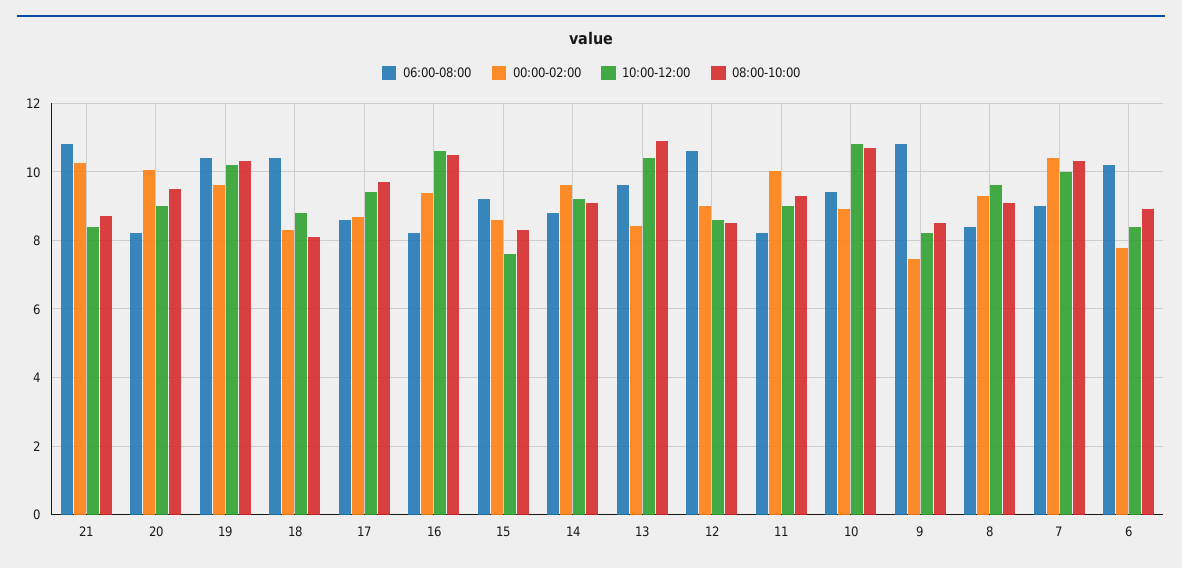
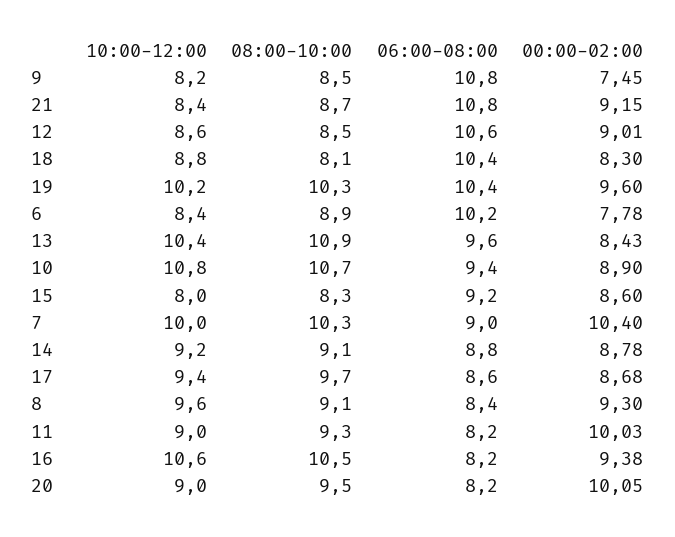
  {
    "06:00-08:00": {
      "21": 10.8,
      "20": 8.2,
      "19": 10.4,
      "18": 10.4,
      "17": 8.6,
      "16": 8.2,
      "15": 9.2,
      "14": 8.8,
      "13": 9.6,
      "12": 10.6,
      "11": 8.2,
      "10": 9.4,
      "9": 10.8,
      "8": 8.4,
      "7": 9,
      "6": 10.2
    },
    "00:00-02:00": {
-     "21": 10.2,
+     "21": 9.15,
      "20": 10.05,
      "19": 9.6,
      "18": 8.3,
      "17": 8.68,
      "16": 9.38,
      "15": 8.6,
-     "14": 9.6,
+     "14": 8.78,
      "13": 8.43,
      "12": 9.01,
      "11": 10.03,
      "10": 8.9,
      "9": 7.45,
      "8": 9.3,
      "7": 10.4,
      "6": 7.78
    },
    "10:00-12:00": {
      "21": 8.4,
      "20": 9,
      "19": 10.2,
      "18": 8.8,
      "17": 9.4,
      "16": 10.6,
-     "15": 7.6,
+     "15": 8,
      "14": 9.2,
      "13": 10.4,
      "12": 8.6,
      "11": 9,
      "10": 10.8,
      "9": 8.2,
      "8": 9.6,
      "7": 10,
      "6": 8.4
    },
    "08:00-10:00": {
      "21": 8.7,
      "20": 9.5,
      "19": 10.3,
      "18": 8.1,
      "17": 9.7,
      "16": 10.5,
      "15": 8.3,
      "14": 9.1,
      "13": 10.9,
      "12": 8.5,
      "11": 9.3,
      "10": 10.7,
      "9": 8.5,
      "8": 9.1,
      "7": 10.3,
      "6": 8.9
    }
  }

